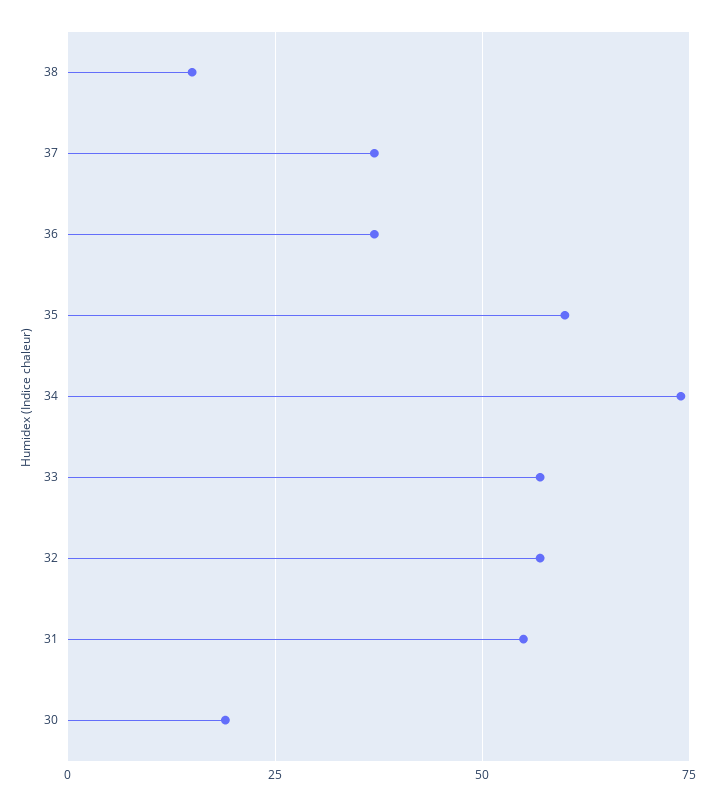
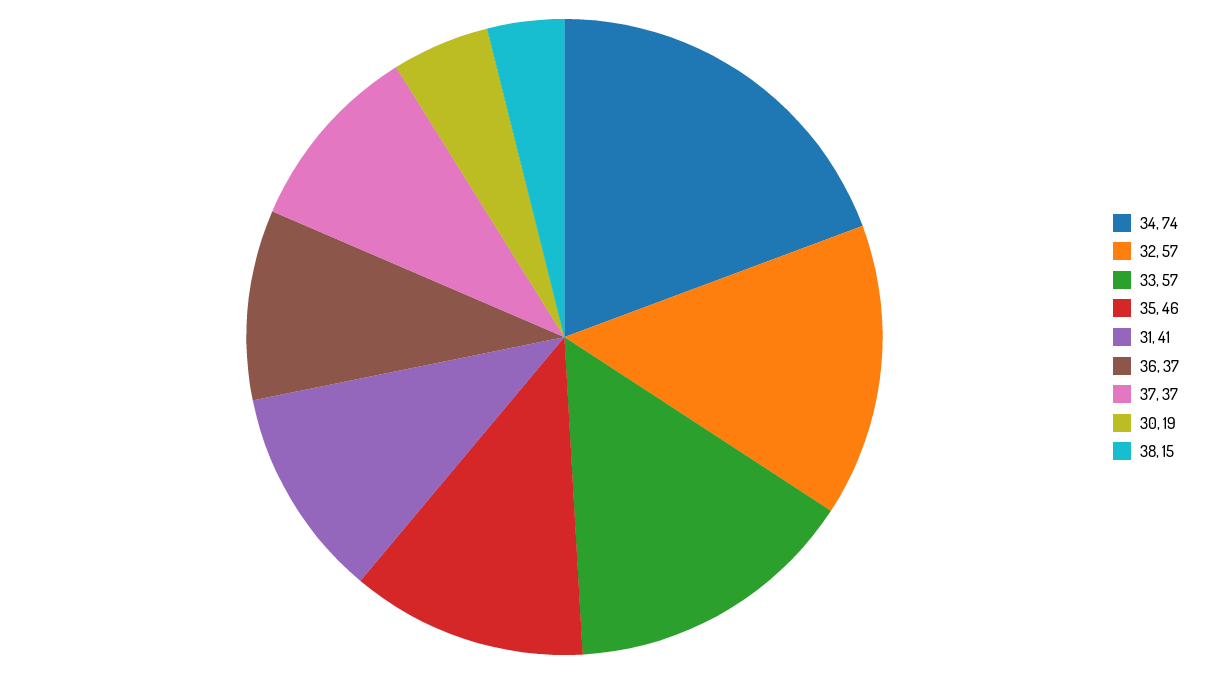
  {
    "38": 15,
    "37": 37,
    "36": 37,
-   "35": 60,
+   "35": 46,
    "34": 74,
    "33": 57,
    "32": 57,
-   "31": 55,
+   "31": 41,
    "30": 19
  }

